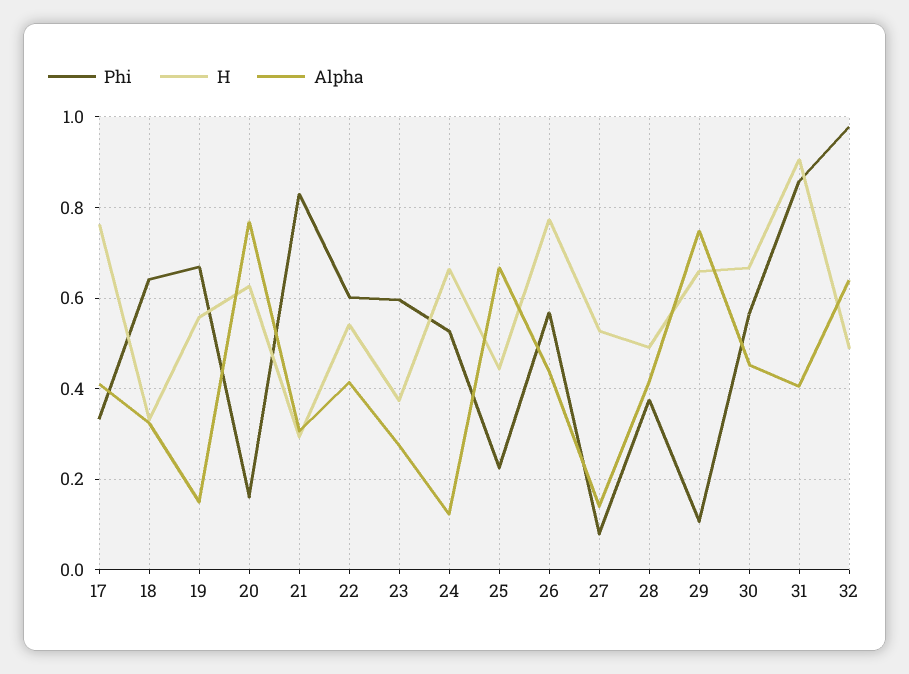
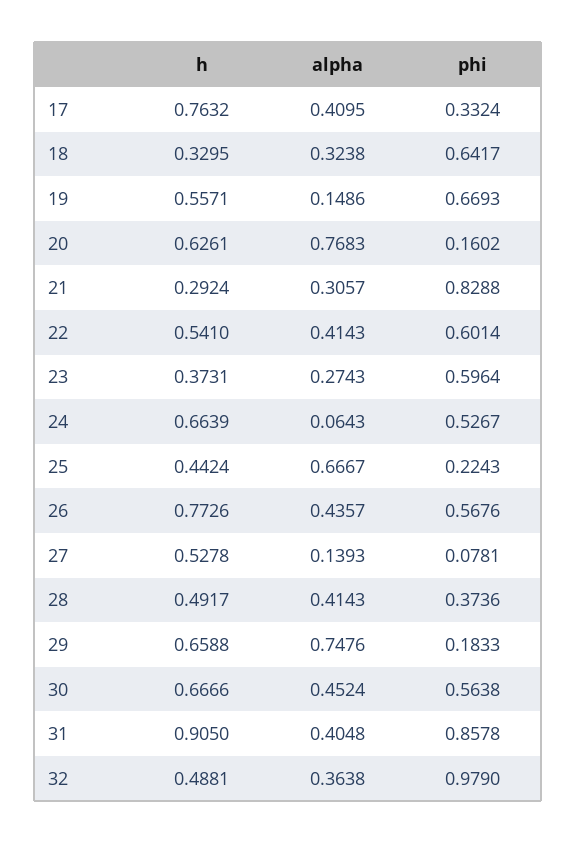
  {
    "Phi": {
      "17": 0.3324,
      "18": 0.6417,
      "19": 0.6693,
      "20": 0.1602,
      "21": 0.8288,
      "22": 0.6014,
      "23": 0.5964,
      "24": 0.5267,
      "25": 0.2243,
      "26": 0.5676,
      "27": 0.0781,
      "28": 0.3736,
-     "29": 0.1,
+     "29": 0.1833,
      "30": 0.5638,
      "31": 0.8578,
      "32": 0.979
    },
    "H": {
      "17": 0.7632,
      "18": 0.3295,
      "19": 0.5571,
      "20": 0.6261,
      "21": 0.2924,
      "22": 0.541,
      "23": 0.3731,
      "24": 0.6639,
      "25": 0.4424,
      "26": 0.7726,
      "27": 0.5278,
      "28": 0.4917,
      "29": 0.6588,
      "30": 0.6666,
      "31": 0.905,
      "32": 0.4881
    },
    "Alpha": {
      "17": 0.4095,
      "18": 0.3238,
      "19": 0.1486,
      "20": 0.7683,
      "21": 0.3057,
      "22": 0.4143,
      "23": 0.2743,
-     "24": 0.12,
+     "24": 0.0643,
      "25": 0.6667,
      "26": 0.4357,
      "27": 0.1393,
      "28": 0.4143,
      "29": 0.7476,
      "30": 0.4524,
      "31": 0.4048,
-     "32": 0.64
+     "32": 0.3638
    }
  }

